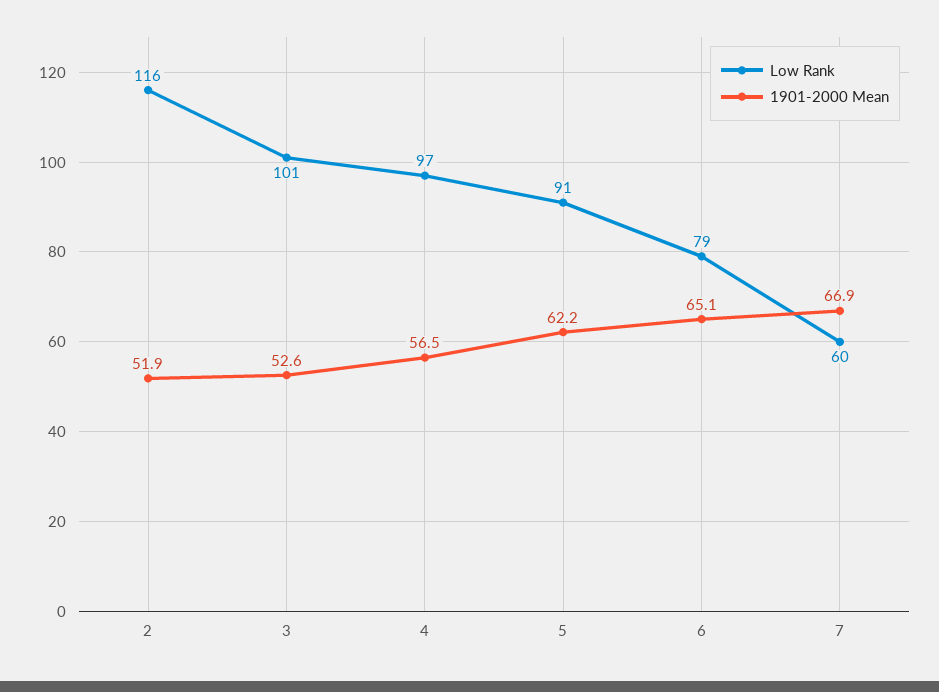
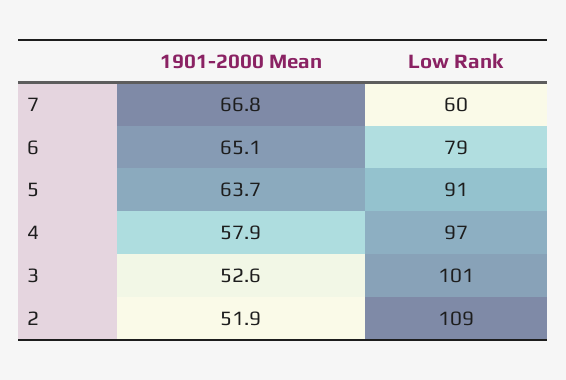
  {
    "Low Rank": {
-     "2": 116,
+     "2": 109,
      "3": 101,
      "4": 97,
      "5": 91,
      "6": 79,
      "7": 60
    },
    "1901-2000 Mean": {
      "2": 51.9,
      "3": 52.6,
-     "4": 56.5,
+     "4": 57.9,
-     "5": 62.2,
+     "5": 63.7,
      "6": 65.1,
-     "7": 66.9
+     "7": 66.8
    }
  }

